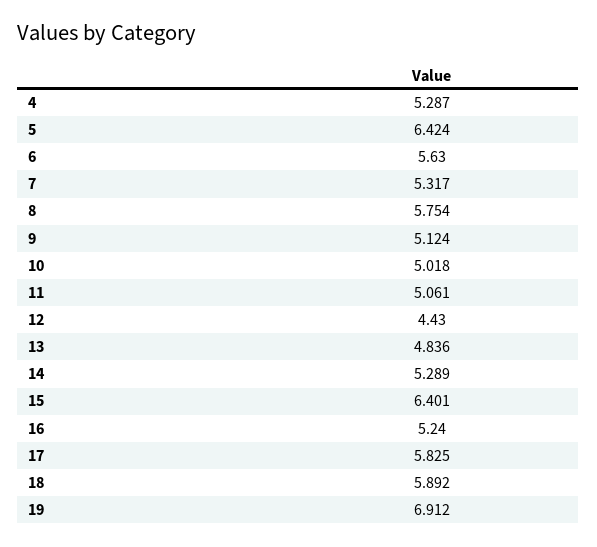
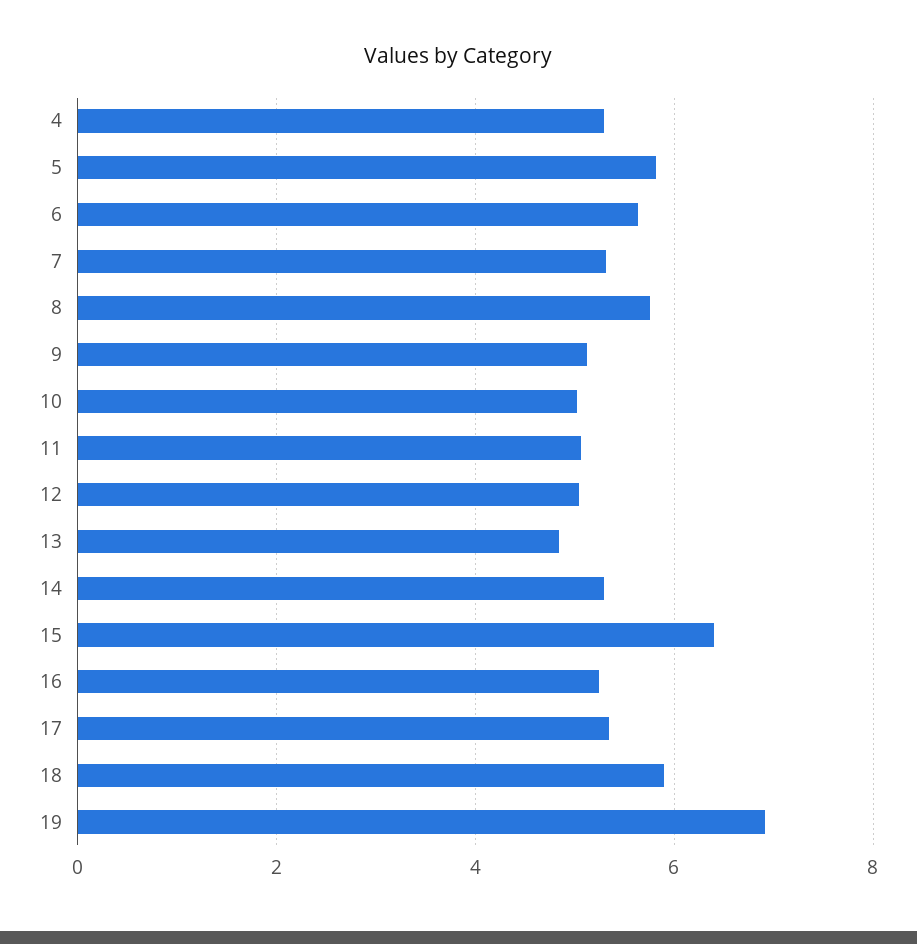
  {
    "4": 5.287,
-   "5": 6.424,
+   "5": 5.8,
    "6": 5.63,
    "7": 5.317,
    "8": 5.754,
    "9": 5.124,
    "10": 5.018,
    "11": 5.061,
-   "12": 4.43,
+   "12": 5,
    "13": 4.836,
    "14": 5.289,
    "15": 6.401,
    "16": 5.24,
-   "17": 5.825,
+   "17": 5.4,
    "18": 5.892,
    "19": 6.912
  }

